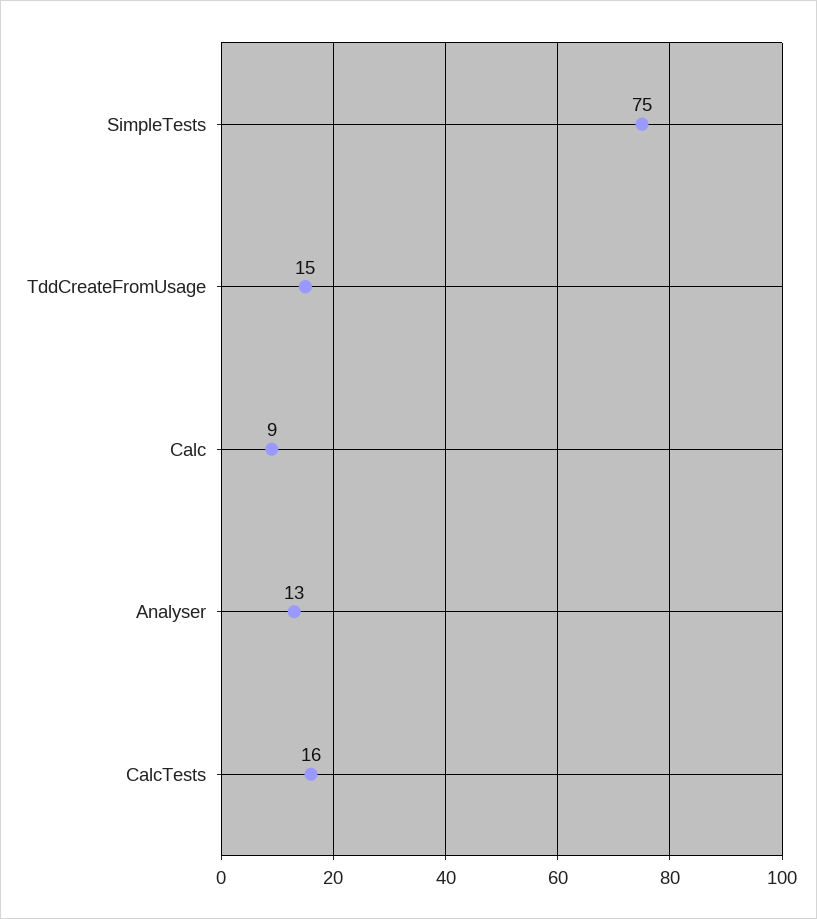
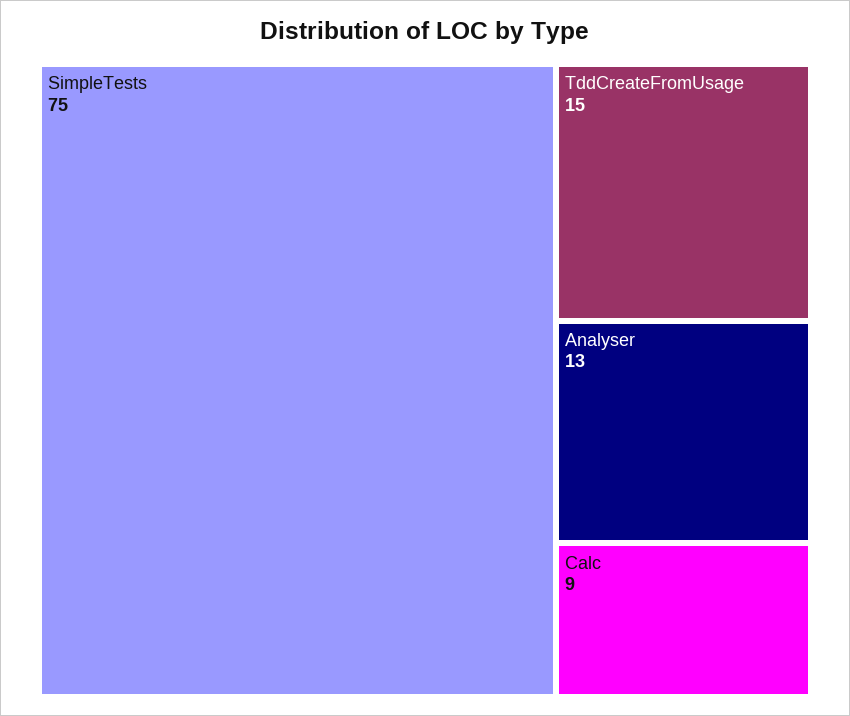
  {
    "SimpleTests": 75,
    "TddCreateFromUsage": 15,
    "Calc": 9,
-   "Analyser": 13,
+   "Analyser": 13
-   "CalcTests": 16
  }

